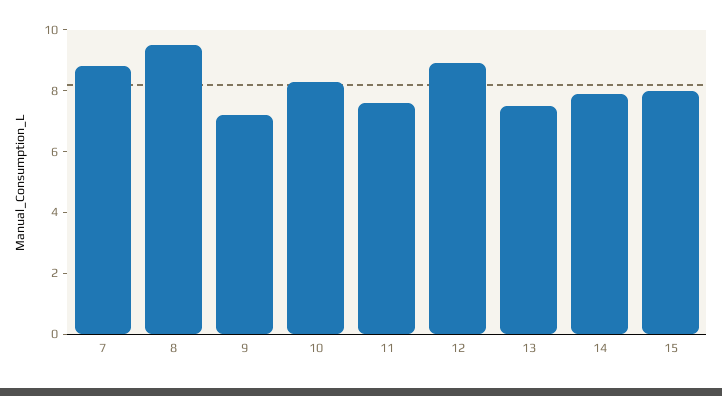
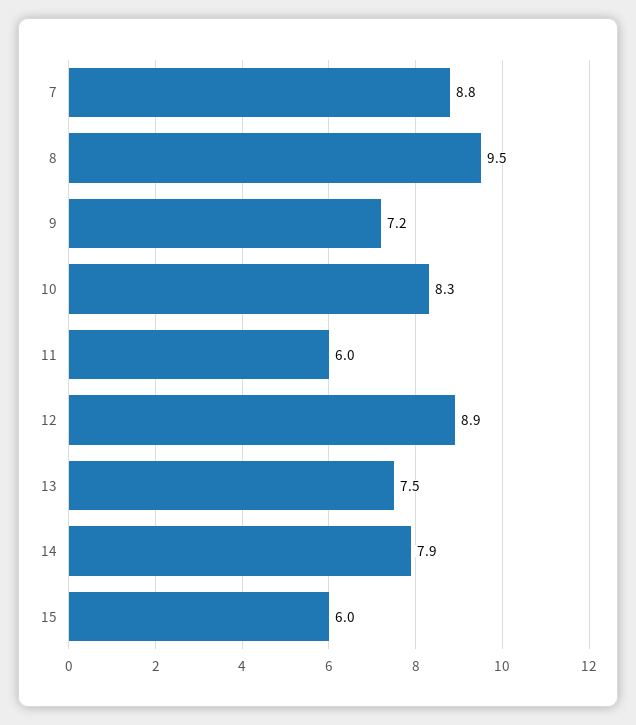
  {
    "7": 8.8,
    "8": 9.5,
    "9": 7.2,
    "10": 8.3,
-   "11": 7.5,
+   "11": 6,
    "12": 8.9,
    "13": 7.5,
    "14": 7.9,
-   "15": 8
+   "15": 6
  }

